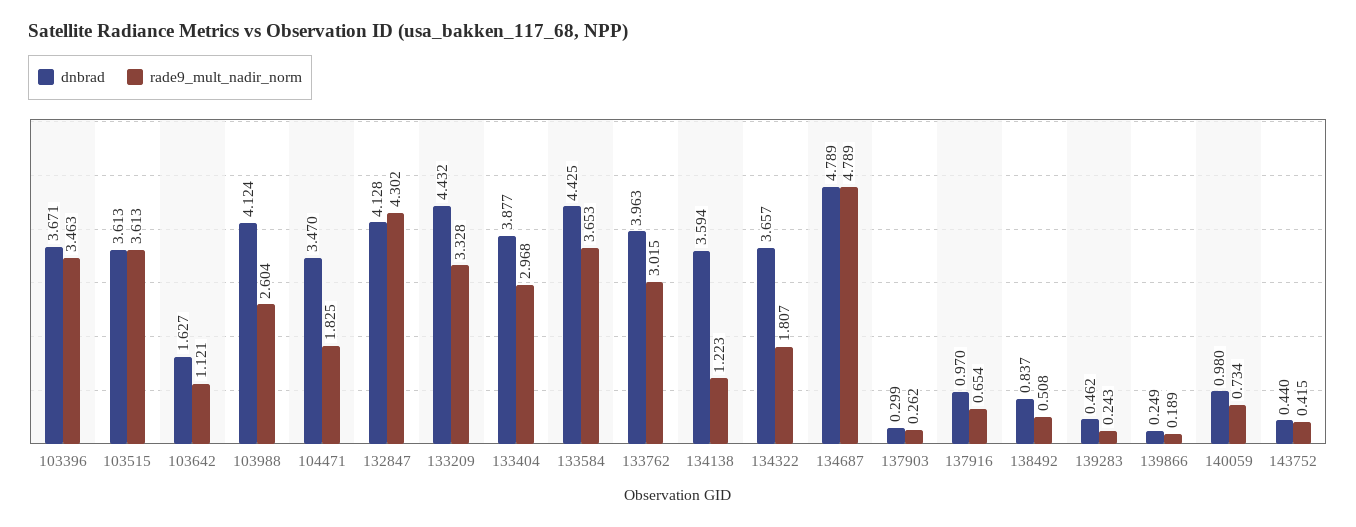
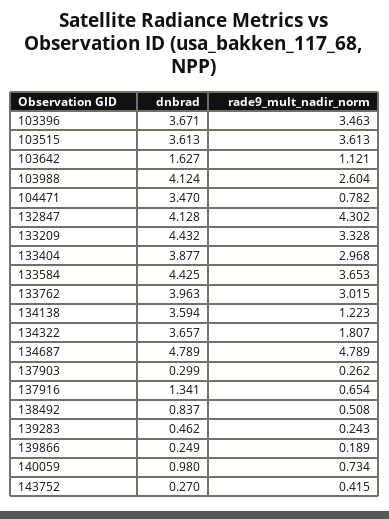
  {
    "dnbrad": {
      "103396": 3.671,
      "103515": 3.613,
      "103642": 1.627,
      "103988": 4.124,
      "104471": 3.47,
      "132847": 4.128,
      "133209": 4.432,
      "133404": 3.877,
      "133584": 4.425,
      "133762": 3.963,
      "134138": 3.594,
      "134322": 3.657,
      "134687": 4.789,
      "137903": 0.299,
-     "137916": 0.97,
+     "137916": 1.341,
      "138492": 0.837,
      "139283": 0.462,
      "139866": 0.249,
      "140059": 0.98,
-     "143752": 0.44
+     "143752": 0.27
    },
    "rade9_mult_nadir_norm": {
      "103396": 3.463,
      "103515": 3.613,
      "103642": 1.121,
      "103988": 2.604,
-     "104471": 1.825,
+     "104471": 0.782,
      "132847": 4.302,
      "133209": 3.328,
      "133404": 2.968,
      "133584": 3.653,
      "133762": 3.015,
      "134138": 1.223,
      "134322": 1.807,
      "134687": 4.789,
      "137903": 0.262,
      "137916": 0.654,
      "138492": 0.508,
      "139283": 0.243,
      "139866": 0.189,
      "140059": 0.734,
      "143752": 0.415
    }
  }

